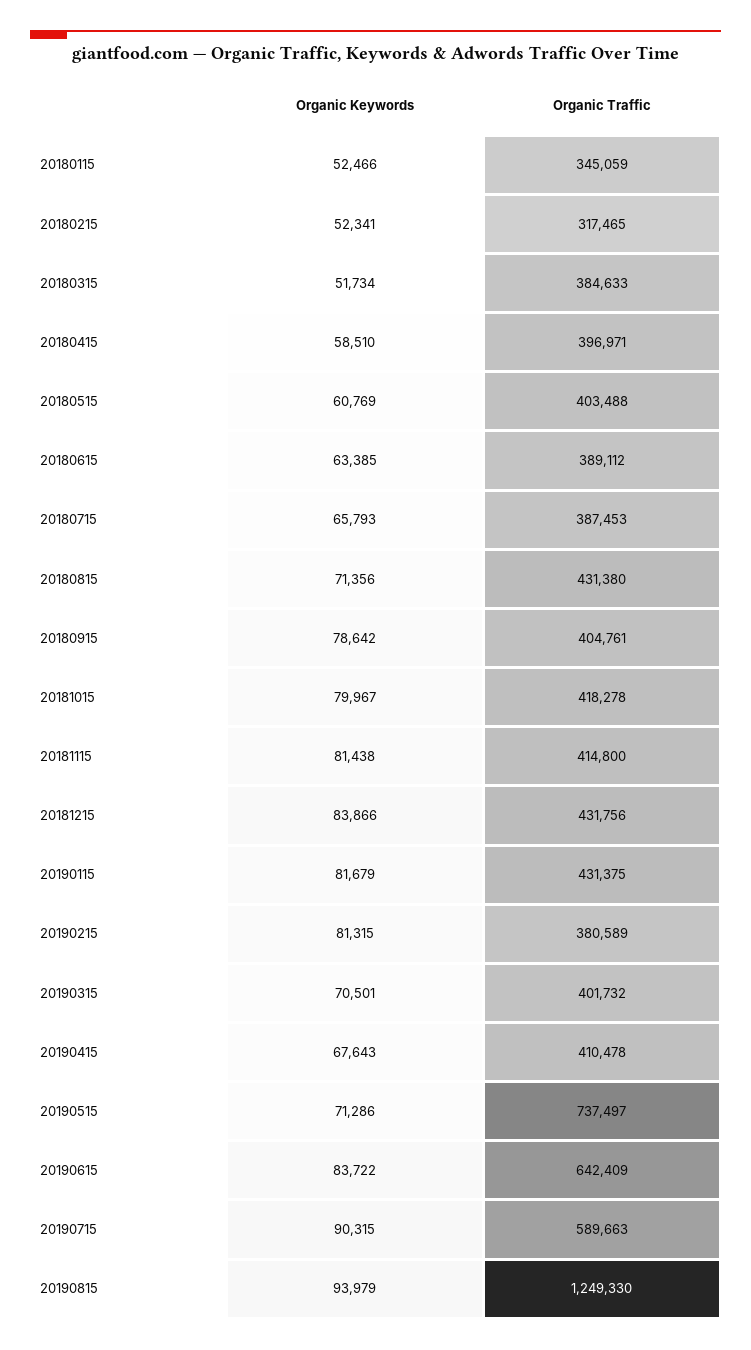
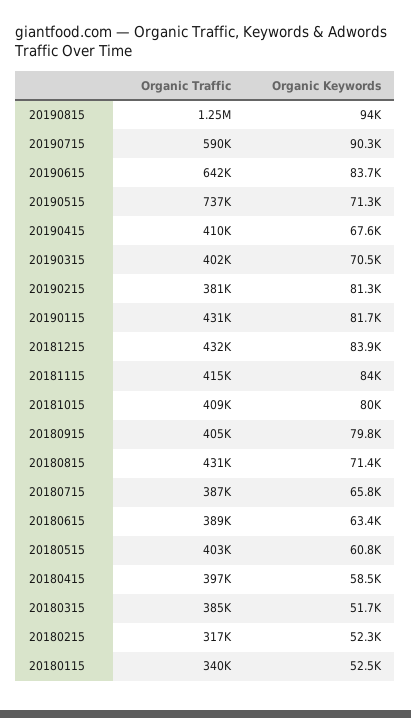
  {
    "Organic Keywords": {
      "20180115": 52466,
      "20180215": 52341,
      "20180315": 51734,
      "20180415": 58510,
      "20180515": 60769,
      "20180615": 63385,
      "20180715": 65793,
      "20180815": 71356,
-     "20180915": 78642,
+     "20180915": 79800,
      "20181015": 79967,
-     "20181115": 81438,
+     "20181115": 84000,
      "20181215": 83866,
      "20190115": 81679,
      "20190215": 81315,
      "20190315": 70501,
      "20190415": 67643,
      "20190515": 71286,
      "20190615": 83722,
      "20190715": 90315,
      "20190815": 93979
    },
    "Organic Traffic": {
-     "20180115": 345059,
+     "20180115": 340000,
      "20180215": 317465,
      "20180315": 384633,
      "20180415": 396971,
      "20180515": 403488,
      "20180615": 389112,
      "20180715": 387453,
      "20180815": 431380,
      "20180915": 404761,
-     "20181015": 418278,
+     "20181015": 409000,
      "20181115": 414800,
      "20181215": 431756,
      "20190115": 431375,
      "20190215": 380589,
      "20190315": 401732,
      "20190415": 410478,
      "20190515": 737497,
      "20190615": 642409,
      "20190715": 589663,
      "20190815": 1249330
    }
  }

